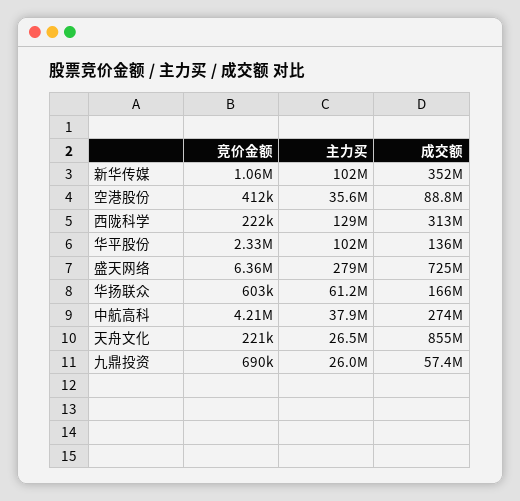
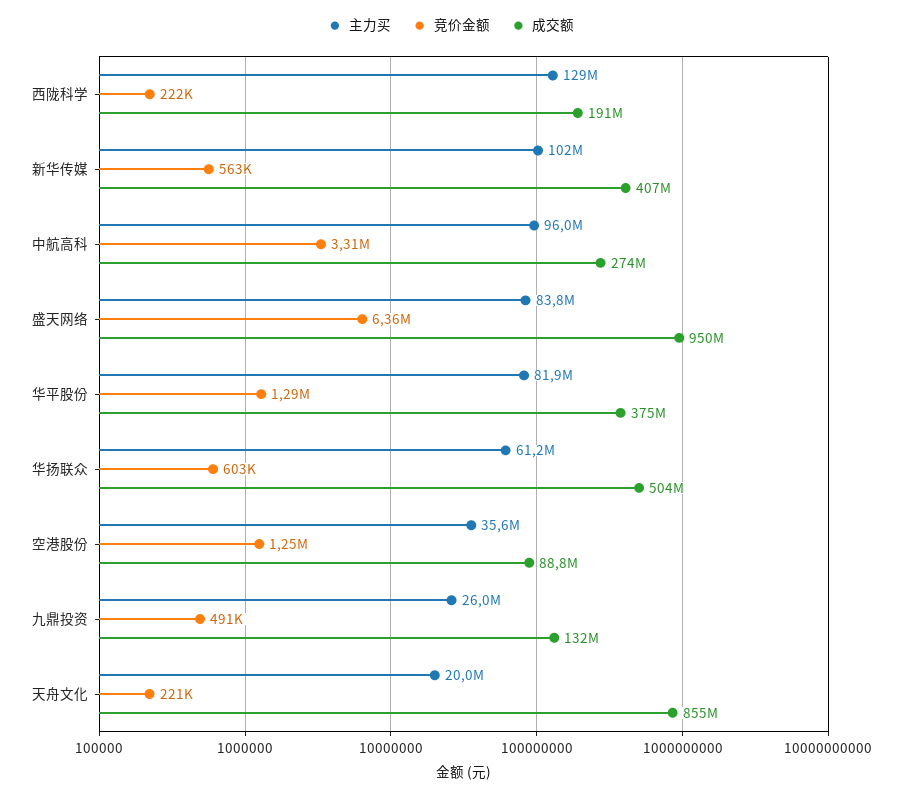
  {
    "竞价金额": {
-     "新华传媒": 1060000,
+     "新华传媒": 563000,
-     "空港股份": 412000,
+     "空港股份": 1250000,
      "西陇科学": 222000,
-     "华平股份": 2330000,
+     "华平股份": 1290000,
      "盛天网络": 6360000,
      "华扬联众": 603000,
-     "中航高科": 4210000,
+     "中航高科": 3310000,
      "天舟文化": 221000,
-     "九鼎投资": 690000
+     "九鼎投资": 491000
    },
    "主力买": {
      "新华传媒": 102000000,
      "空港股份": 35600000,
      "西陇科学": 129000000,
-     "华平股份": 102000000,
+     "华平股份": 81900000,
-     "盛天网络": 279000000,
+     "盛天网络": 83800000,
      "华扬联众": 61200000,
-     "中航高科": 37900000,
+     "中航高科": 96000000,
-     "天舟文化": 26500000,
+     "天舟文化": 20000000,
      "九鼎投资": 26000000
    },
    "成交额": {
-     "新华传媒": 352000000,
+     "新华传媒": 407000000,
      "空港股份": 88800000,
-     "西陇科学": 313000000,
+     "西陇科学": 191000000,
-     "华平股份": 136000000,
+     "华平股份": 375000000,
-     "盛天网络": 725000000,
+     "盛天网络": 950000000,
-     "华扬联众": 166000000,
+     "华扬联众": 504000000,
      "中航高科": 274000000,
      "天舟文化": 855000000,
-     "九鼎投资": 57400000
+     "九鼎投资": 132000000
    }
  }

